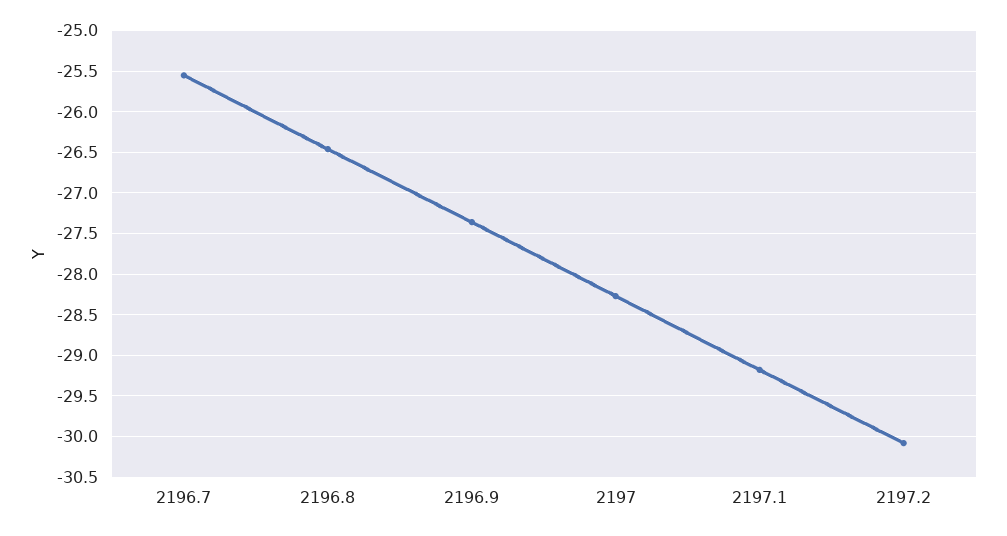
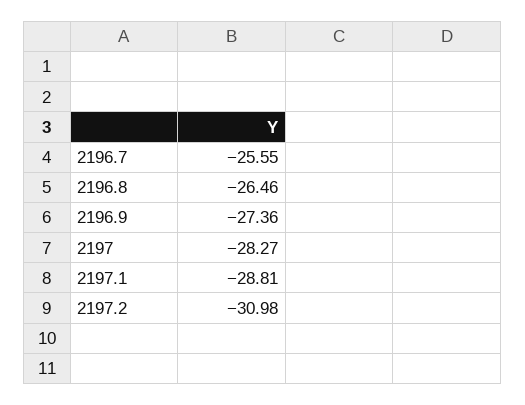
  {
    "2196.7": -25.55,
    "2196.8": -26.46,
    "2196.9": -27.36,
    "2197": -28.27,
-   "2197.1": -29.2,
+   "2197.1": -28.81,
-   "2197.2": -30.1
+   "2197.2": -30.98
  }

